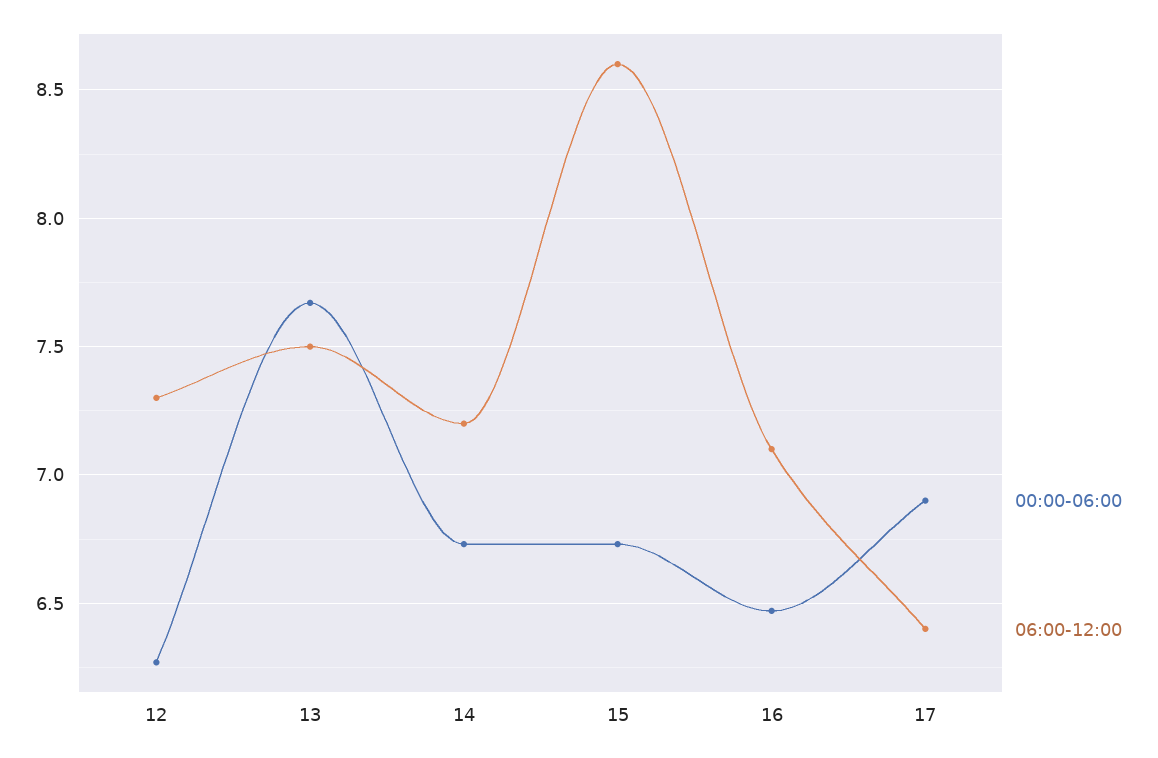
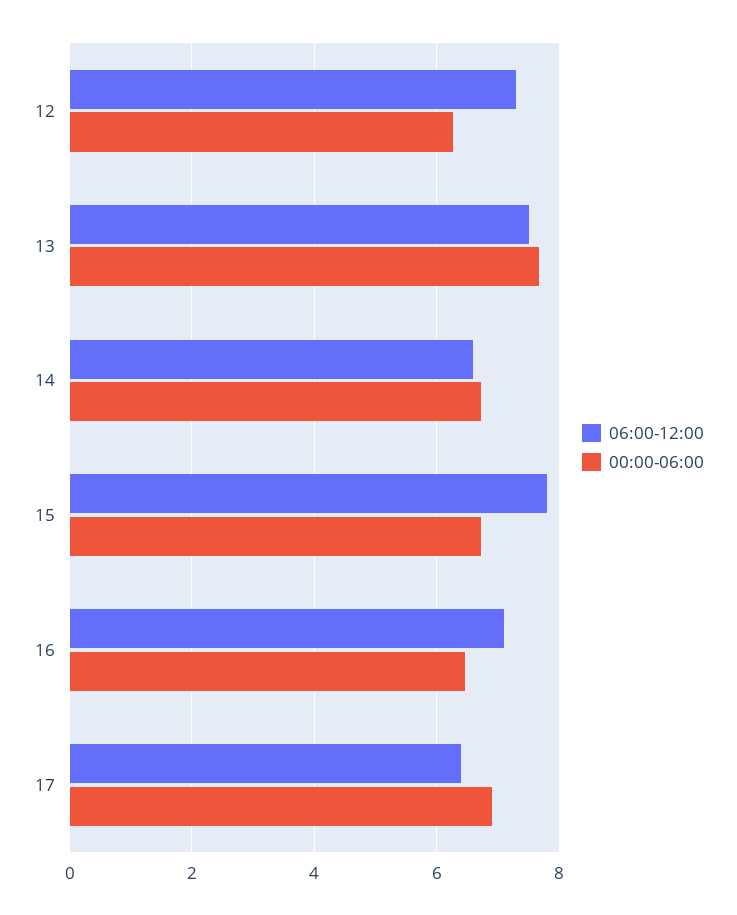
  {
    "00:00-06:00": {
      "12": 6.25,
      "13": 7.65,
      "14": 6.75,
      "15": 6.75,
      "16": 6.45,
      "17": 6.9
    },
    "06:00-12:00": {
      "12": 7.3,
      "13": 7.5,
-     "14": 7.2,
+     "14": 6.6,
-     "15": 8.6,
+     "15": 7.8,
      "16": 7.1,
      "17": 6.4
    }
  }

